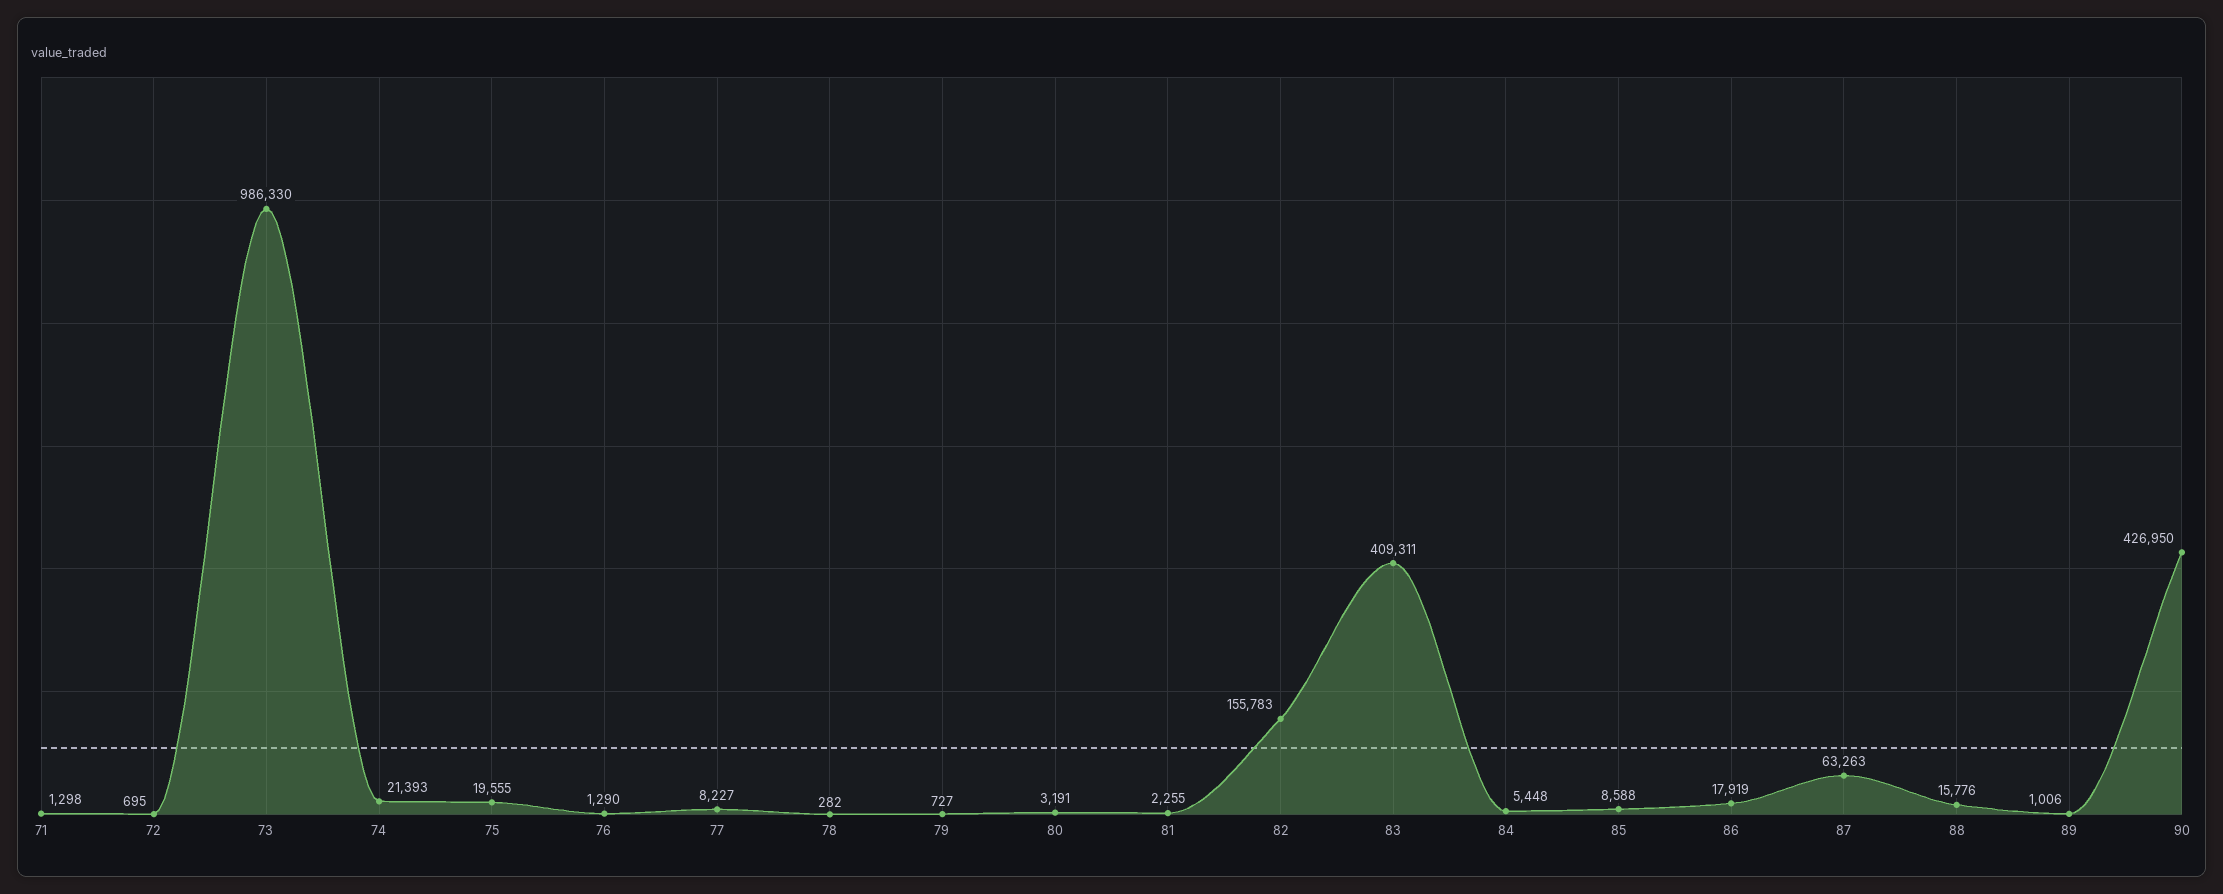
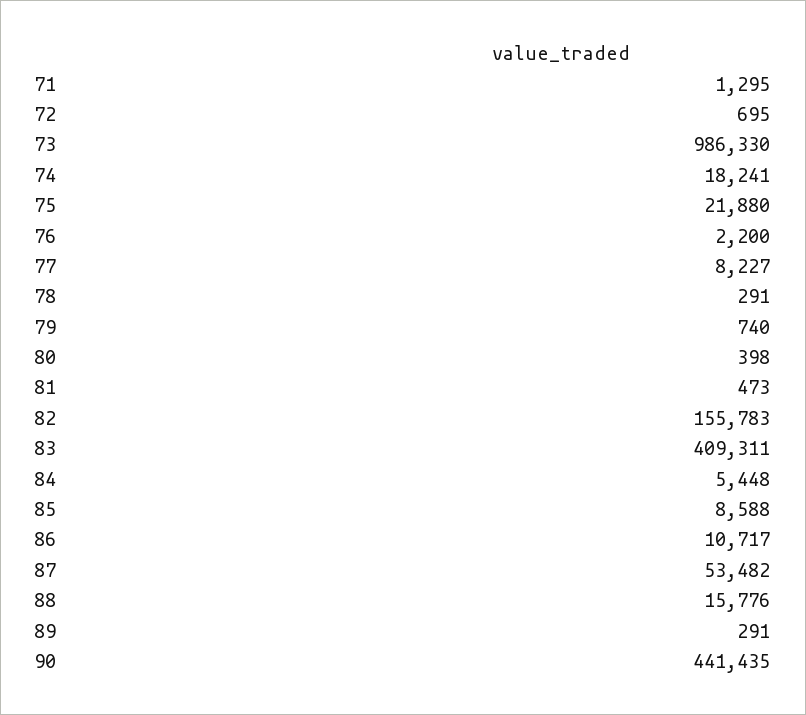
  {
-   "71": 1298,
+   "71": 1295,
    "72": 695,
    "73": 986330,
-   "74": 21393,
+   "74": 18241,
-   "75": 19555,
+   "75": 21880,
-   "76": 1290,
+   "76": 2200,
    "77": 8227,
-   "78": 282,
+   "78": 291,
-   "79": 727,
+   "79": 740,
-   "80": 3191,
+   "80": 398,
-   "81": 2255,
+   "81": 473,
    "82": 155783,
    "83": 409311,
    "84": 5448,
    "85": 8588,
-   "86": 17919,
+   "86": 10717,
-   "87": 63263,
+   "87": 53482,
    "88": 15776,
-   "89": 1006,
+   "89": 291,
-   "90": 426950
+   "90": 441435
  }

